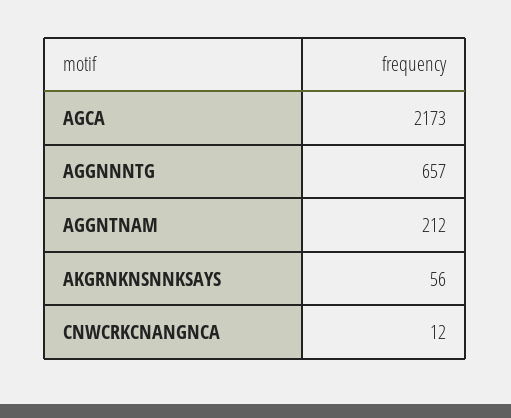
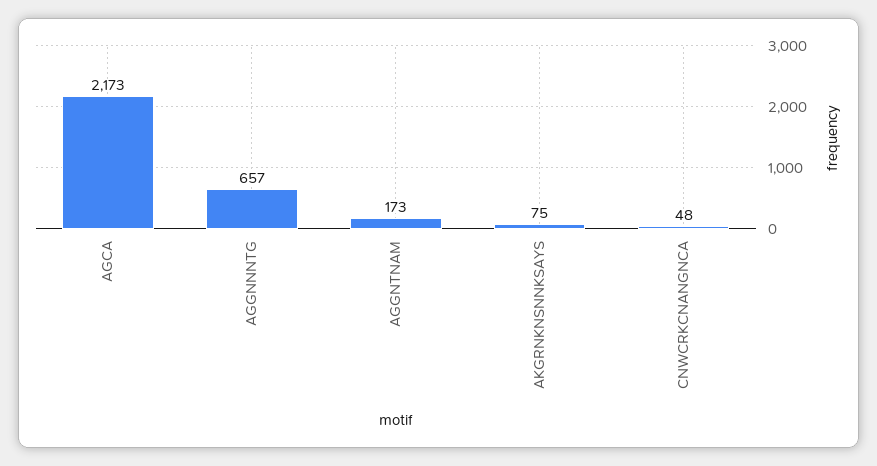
  {
    "AGCA": 2173,
    "AGGNNNTG": 657,
-   "AGGNTNAM": 212,
+   "AGGNTNAM": 173,
-   "AKGRNKNSNNKSAYS": 56,
+   "AKGRNKNSNNKSAYS": 75,
-   "CNWCRKCNANGNCA": 12
+   "CNWCRKCNANGNCA": 48
  }

